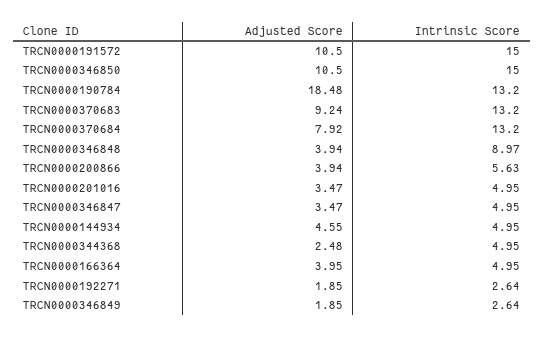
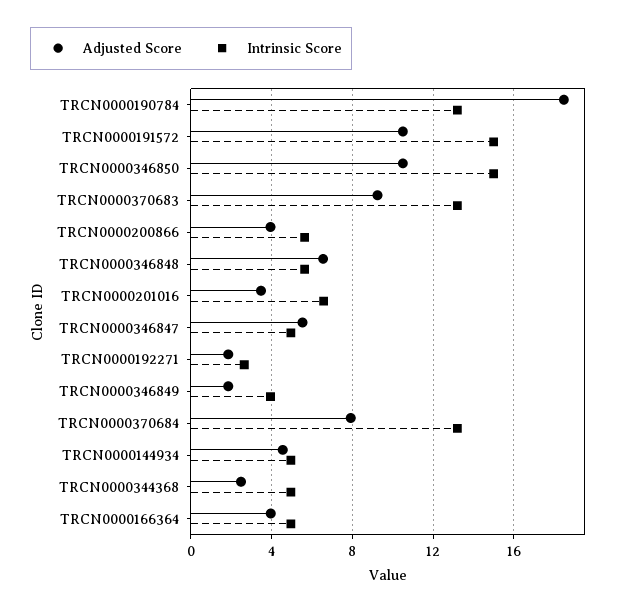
  {
    "Adjusted Score": {
      "TRCN0000191572": 10.5,
      "TRCN0000346850": 10.5,
      "TRCN0000190784": 18.48,
      "TRCN0000370683": 9.24,
      "TRCN0000370684": 7.92,
-     "TRCN0000346848": 3.94,
+     "TRCN0000346848": 6.5,
      "TRCN0000200866": 3.94,
      "TRCN0000201016": 3.47,
-     "TRCN0000346847": 3.47,
+     "TRCN0000346847": 5.5,
      "TRCN0000144934": 4.55,
      "TRCN0000344368": 2.48,
      "TRCN0000166364": 3.95,
      "TRCN0000192271": 1.85,
      "TRCN0000346849": 1.85
    },
    "Intrinsic Score": {
      "TRCN0000191572": 15,
      "TRCN0000346850": 15,
      "TRCN0000190784": 13.2,
      "TRCN0000370683": 13.2,
      "TRCN0000370684": 13.2,
-     "TRCN0000346848": 8.97,
+     "TRCN0000346848": 5.5,
      "TRCN0000200866": 5.63,
-     "TRCN0000201016": 4.95,
+     "TRCN0000201016": 6.5,
      "TRCN0000346847": 4.95,
      "TRCN0000144934": 4.95,
      "TRCN0000344368": 4.95,
      "TRCN0000166364": 4.95,
      "TRCN0000192271": 2.64,
-     "TRCN0000346849": 2.64
+     "TRCN0000346849": 4
    }
  }

